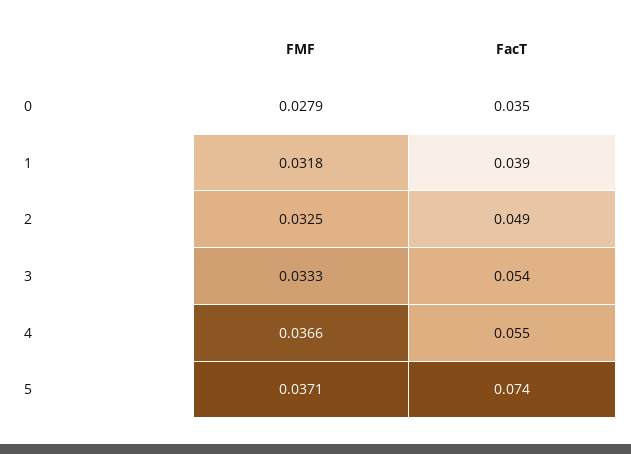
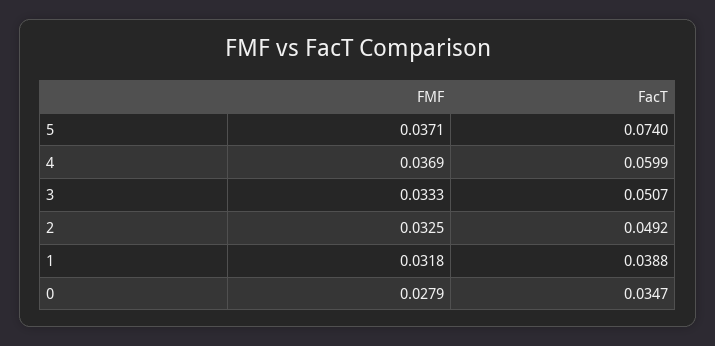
  {
    "FMF": {
      "0": 0.0279,
      "1": 0.0318,
      "2": 0.0325,
      "3": 0.0333,
-     "4": 0.0366,
+     "4": 0.0369,
      "5": 0.0371
    },
    "FacT": {
      "0": 0.0347,
      "1": 0.0388,
      "2": 0.0492,
-     "3": 0.054,
+     "3": 0.0507,
-     "4": 0.055,
+     "4": 0.0599,
      "5": 0.074
    }
  }

